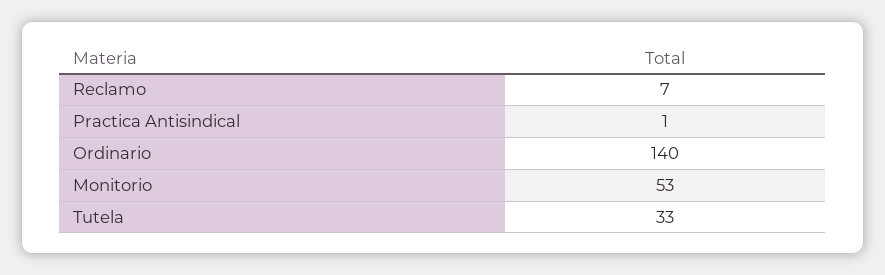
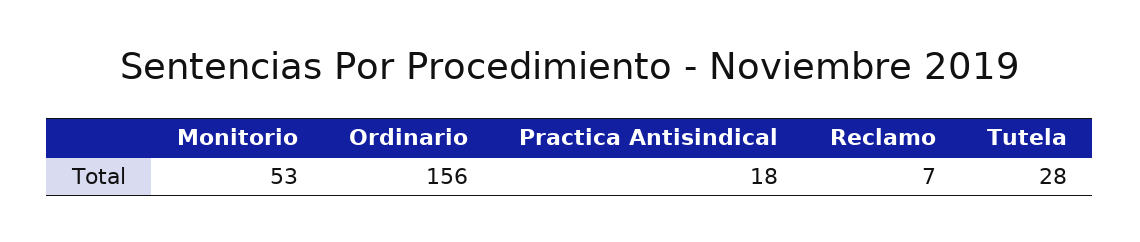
  {
    "Reclamo": 7,
-   "Practica Antisindical": 1,
+   "Practica Antisindical": 18,
-   "Ordinario": 140,
+   "Ordinario": 156,
    "Monitorio": 53,
-   "Tutela": 33
+   "Tutela": 28
  }

